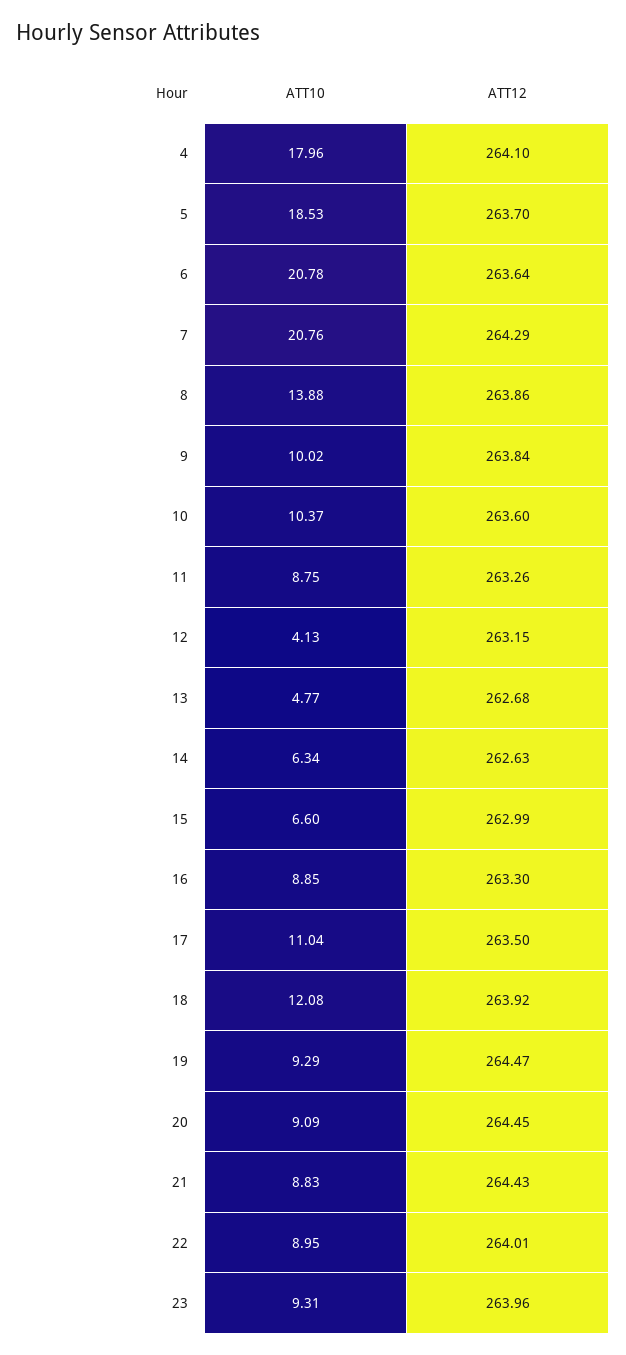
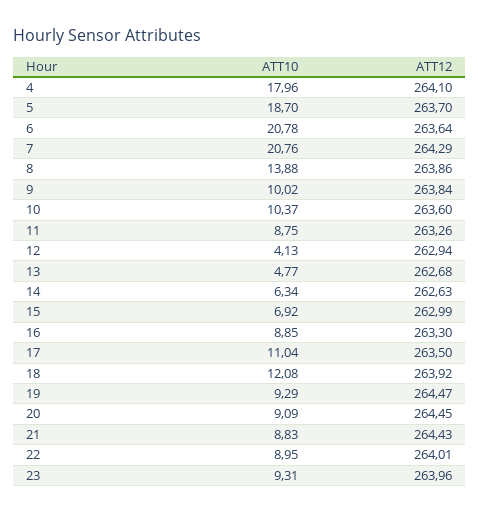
  {
    "ATT10": {
      "4": 17.96,
-     "5": 18.53,
+     "5": 18.7,
      "6": 20.78,
      "7": 20.76,
      "8": 13.88,
      "9": 10.02,
      "10": 10.37,
      "11": 8.75,
      "12": 4.13,
      "13": 4.77,
      "14": 6.34,
-     "15": 6.6,
+     "15": 6.92,
      "16": 8.85,
      "17": 11.04,
      "18": 12.08,
      "19": 9.29,
      "20": 9.09,
      "21": 8.83,
      "22": 8.95,
      "23": 9.31
    },
    "ATT12": {
      "4": 264.1,
      "5": 263.7,
      "6": 263.64,
      "7": 264.29,
      "8": 263.86,
      "9": 263.84,
      "10": 263.6,
      "11": 263.26,
-     "12": 263.15,
+     "12": 262.94,
      "13": 262.68,
      "14": 262.63,
      "15": 262.99,
      "16": 263.3,
      "17": 263.5,
      "18": 263.92,
      "19": 264.47,
      "20": 264.45,
      "21": 264.43,
      "22": 264.01,
      "23": 263.96
    }
  }

